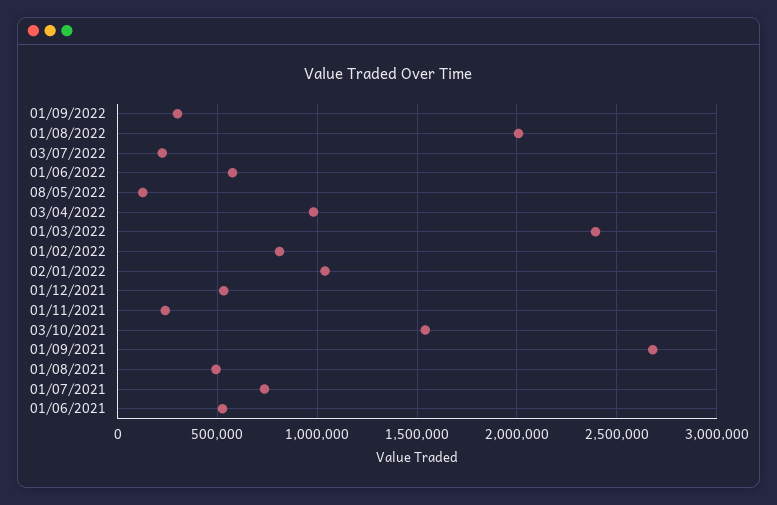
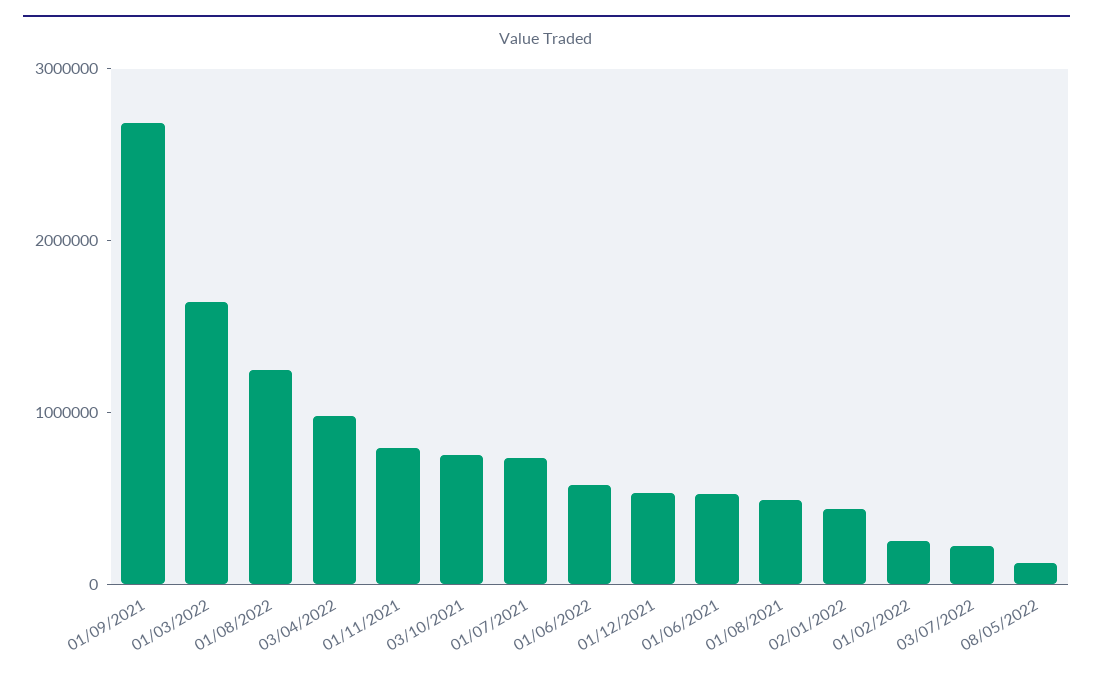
  {
-   "01/09/2022": 300000,
-   "01/08/2022": 2000000,
+   "01/08/2022": 1200000,
    "03/07/2022": 200000,
    "01/06/2022": 600000,
    "08/05/2022": 150000,
    "03/04/2022": 1000000,
-   "01/03/2022": 2400000,
+   "01/03/2022": 1600000,
-   "01/02/2022": 800000,
+   "01/02/2022": 200000,
-   "02/01/2022": 1050000,
+   "02/01/2022": 400000,
    "01/12/2021": 550000,
-   "01/11/2021": 250000,
+   "01/11/2021": 800000,
-   "03/10/2021": 1550000,
+   "03/10/2021": 800000,
    "01/09/2021": 2700000,
    "01/08/2021": 500000,
    "01/07/2021": 750000,
    "01/06/2021": 550000
  }

